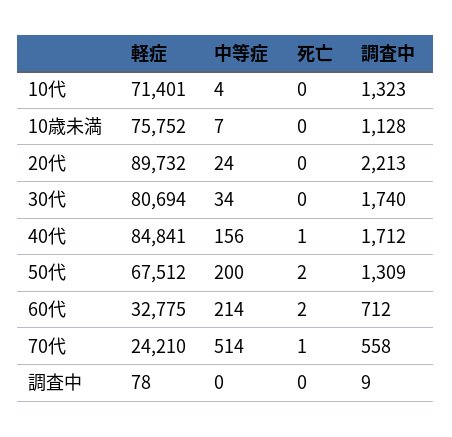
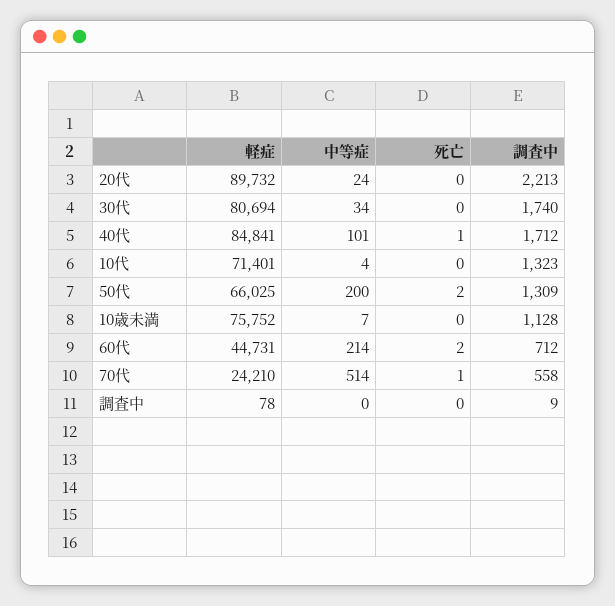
  {
    "軽症": {
      "10代": 71401,
      "10歳未満": 75752,
      "20代": 89732,
      "30代": 80694,
      "40代": 84841,
-     "50代": 67512,
+     "50代": 66025,
-     "60代": 32775,
+     "60代": 44731,
      "70代": 24210,
      "調査中": 78
    },
    "中等症": {
      "10代": 4,
      "10歳未満": 7,
      "20代": 24,
      "30代": 34,
-     "40代": 156,
+     "40代": 101,
      "50代": 200,
      "60代": 214,
      "70代": 514,
      "調査中": 0
    },
    "死亡": {
      "10代": 0,
      "10歳未満": 0,
      "20代": 0,
      "30代": 0,
      "40代": 1,
      "50代": 2,
      "60代": 2,
      "70代": 1,
      "調査中": 0
    },
    "調査中": {
      "10代": 1323,
      "10歳未満": 1128,
      "20代": 2213,
      "30代": 1740,
      "40代": 1712,
      "50代": 1309,
      "60代": 712,
      "70代": 558,
      "調査中": 9
    }
  }

